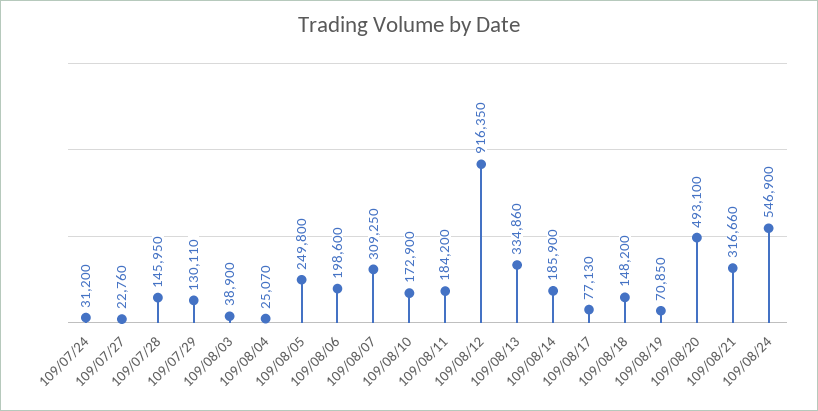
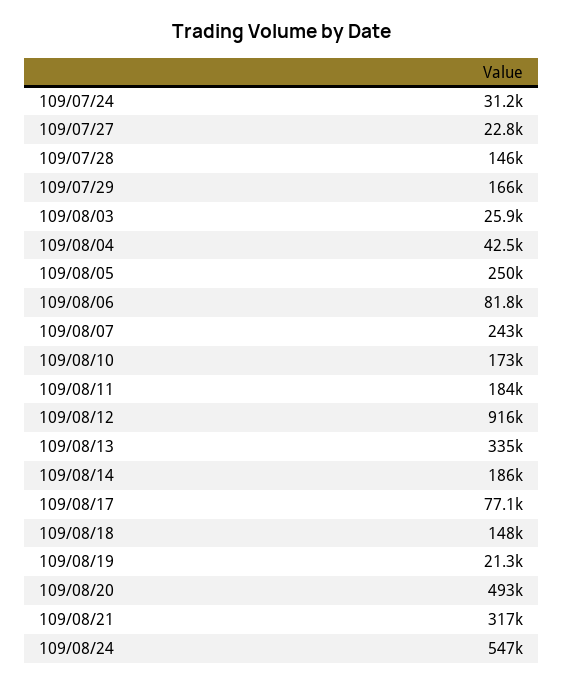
  {
    "109/07/24": 31200,
    "109/07/27": 22760,
    "109/07/28": 145950,
-   "109/07/29": 130110,
+   "109/07/29": 166000,
-   "109/08/03": 38900,
+   "109/08/03": 25900,
-   "109/08/04": 25070,
+   "109/08/04": 42500,
    "109/08/05": 249800,
-   "109/08/06": 198600,
+   "109/08/06": 81800,
-   "109/08/07": 309250,
+   "109/08/07": 243000,
    "109/08/10": 172900,
    "109/08/11": 184200,
    "109/08/12": 916350,
    "109/08/13": 334860,
    "109/08/14": 185900,
    "109/08/17": 77130,
    "109/08/18": 148200,
-   "109/08/19": 70850,
+   "109/08/19": 21300,
    "109/08/20": 493100,
    "109/08/21": 316660,
    "109/08/24": 546900
  }

